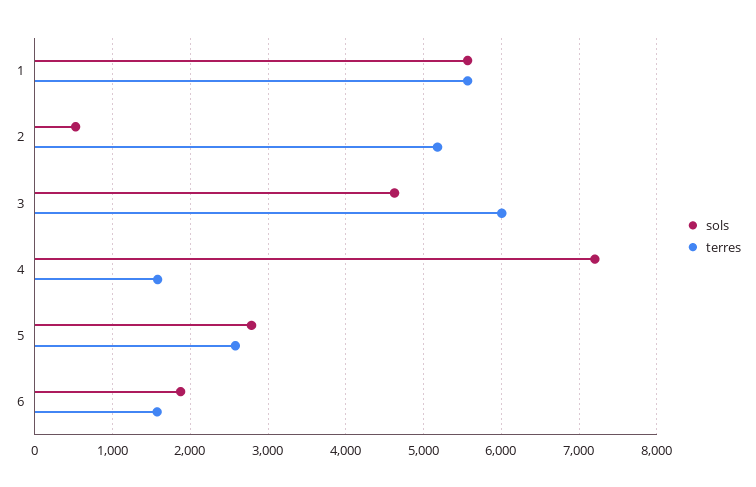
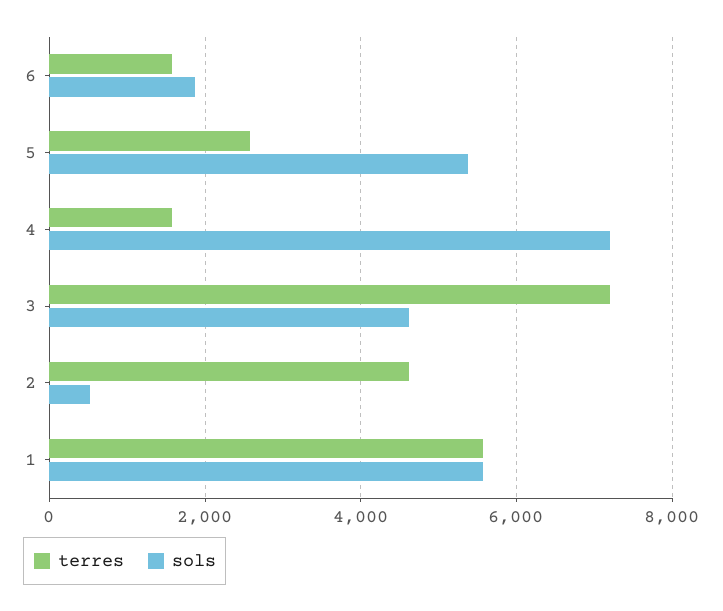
  {
    "sols": {
      "1": 5600,
      "2": 500,
      "3": 4600,
      "4": 7200,
-     "5": 2800,
+     "5": 5400,
      "6": 1900
    },
    "terres": {
      "1": 5600,
-     "2": 5200,
+     "2": 4600,
-     "3": 6000,
+     "3": 7200,
      "4": 1600,
      "5": 2600,
      "6": 1600
    }
  }

